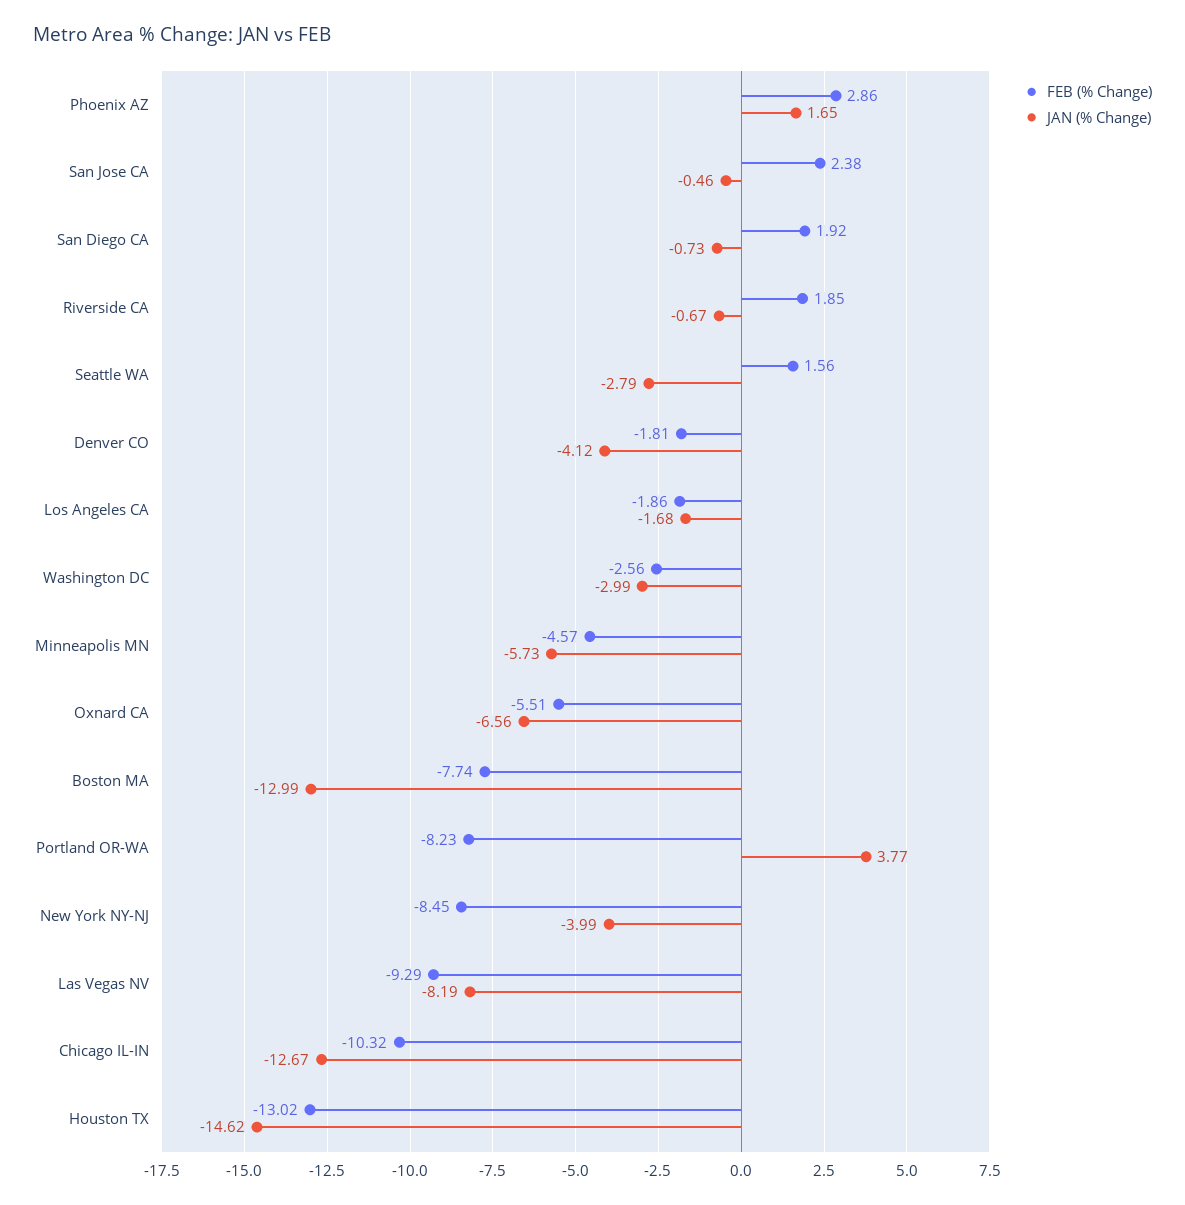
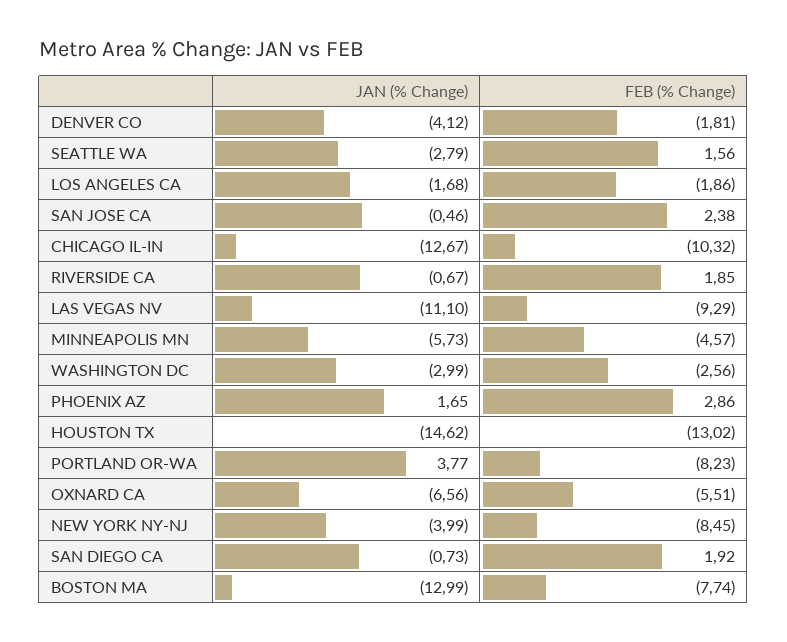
  {
    "FEB (% Change)": {
      "Phoenix AZ": 2.86,
      "San Jose CA": 2.38,
      "San Diego CA": 1.92,
      "Riverside CA": 1.85,
      "Seattle WA": 1.56,
      "Denver CO": -1.81,
      "Los Angeles CA": -1.86,
      "Washington DC": -2.56,
      "Minneapolis MN": -4.57,
      "Oxnard CA": -5.51,
      "Boston MA": -7.74,
      "Portland OR-WA": -8.23,
      "New York NY-NJ": -8.45,
      "Las Vegas NV": -9.29,
      "Chicago IL-IN": -10.32,
      "Houston TX": -13.02
    },
    "JAN (% Change)": {
      "Phoenix AZ": 1.65,
      "San Jose CA": -0.46,
      "San Diego CA": -0.73,
      "Riverside CA": -0.67,
      "Seattle WA": -2.79,
      "Denver CO": -4.12,
      "Los Angeles CA": -1.68,
      "Washington DC": -2.99,
      "Minneapolis MN": -5.73,
      "Oxnard CA": -6.56,
      "Boston MA": -12.99,
      "Portland OR-WA": 3.77,
      "New York NY-NJ": -3.99,
-     "Las Vegas NV": -8.19,
+     "Las Vegas NV": -11.1,
      "Chicago IL-IN": -12.67,
      "Houston TX": -14.62
    }
  }

